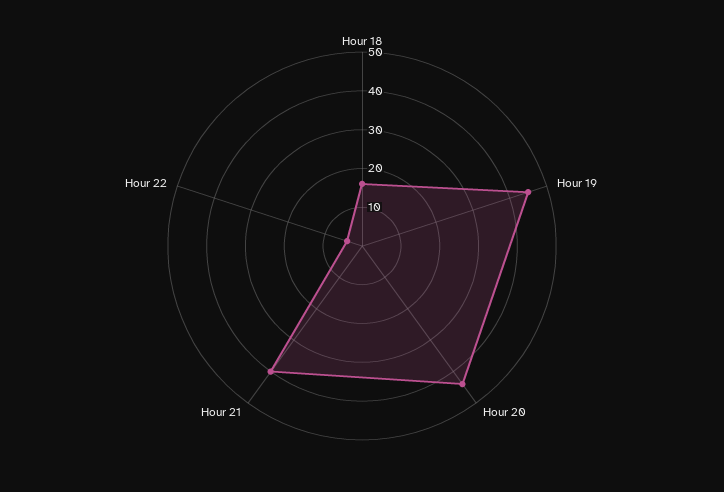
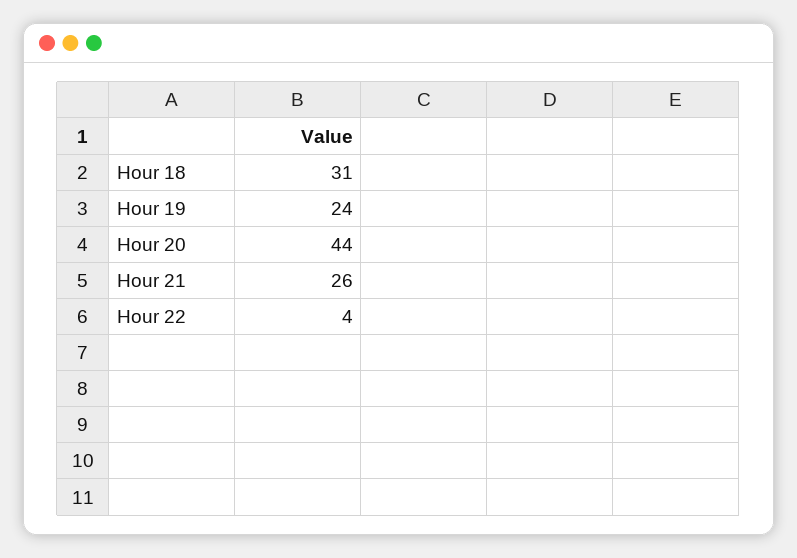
  {
-   "Hour 18": 15,
+   "Hour 18": 31,
-   "Hour 19": 45,
+   "Hour 19": 24,
    "Hour 20": 44,
-   "Hour 21": 40,
+   "Hour 21": 26,
    "Hour 22": 4
  }

